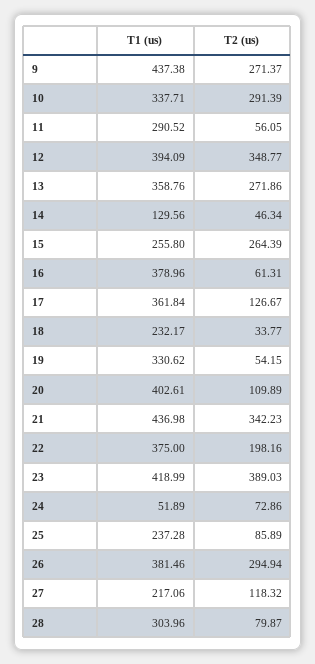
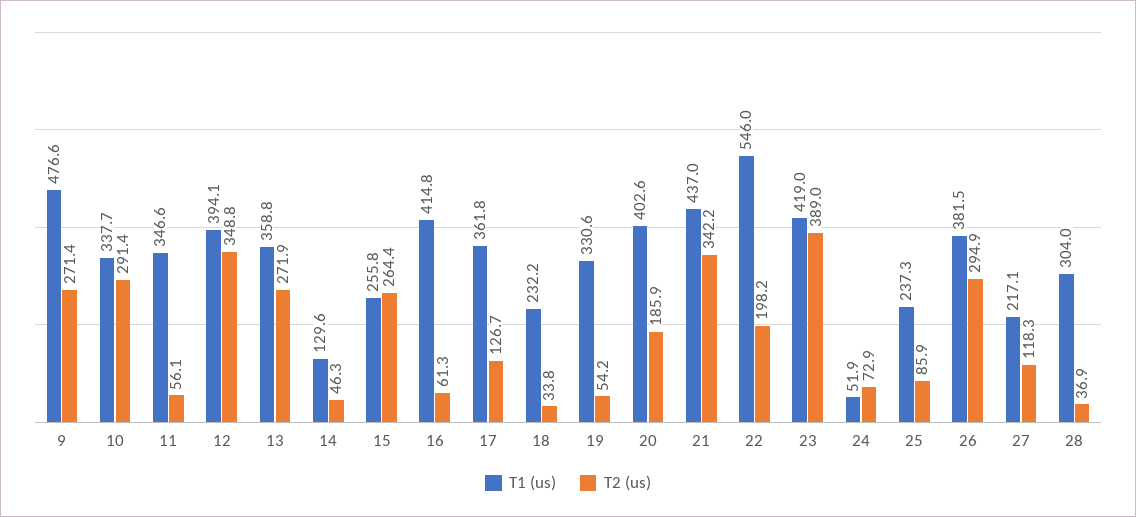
  {
    "T1 (us)": {
-     "9": 437.38,
+     "9": 476.6,
      "10": 337.71,
-     "11": 290.52,
+     "11": 346.6,
      "12": 394.09,
      "13": 358.76,
      "14": 129.56,
      "15": 255.8,
-     "16": 378.96,
+     "16": 414.8,
      "17": 361.84,
      "18": 232.17,
      "19": 330.62,
      "20": 402.61,
      "21": 436.98,
-     "22": 375,
+     "22": 546,
      "23": 418.99,
      "24": 51.89,
      "25": 237.28,
      "26": 381.46,
      "27": 217.06,
      "28": 303.96
    },
    "T2 (us)": {
      "9": 271.37,
      "10": 291.39,
      "11": 56.05,
      "12": 348.77,
      "13": 271.86,
      "14": 46.34,
      "15": 264.39,
      "16": 61.31,
      "17": 126.67,
      "18": 33.77,
      "19": 54.15,
-     "20": 109.89,
+     "20": 185.9,
      "21": 342.23,
      "22": 198.16,
      "23": 389.03,
      "24": 72.86,
      "25": 85.89,
      "26": 294.94,
      "27": 118.32,
-     "28": 79.87
+     "28": 36.9
    }
  }

